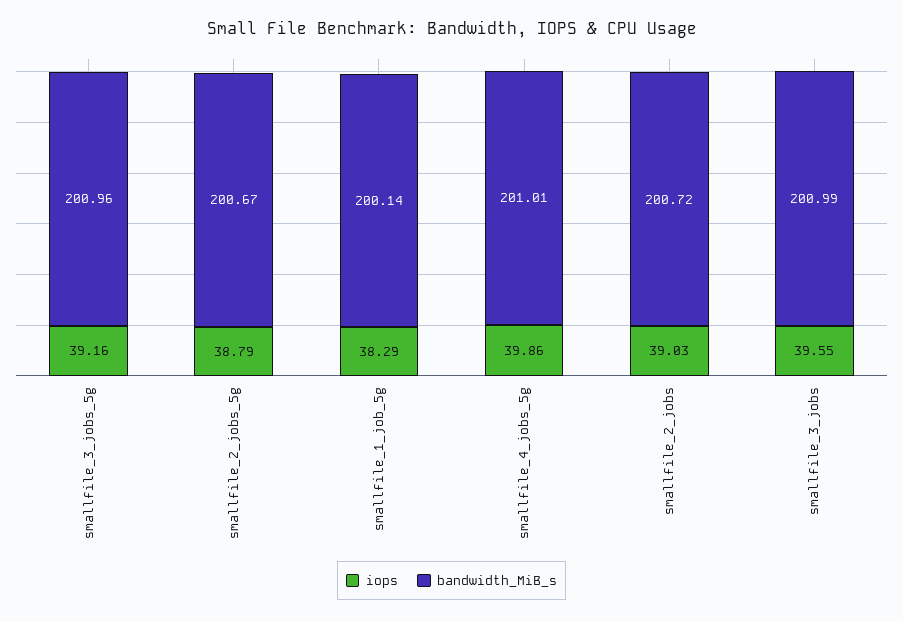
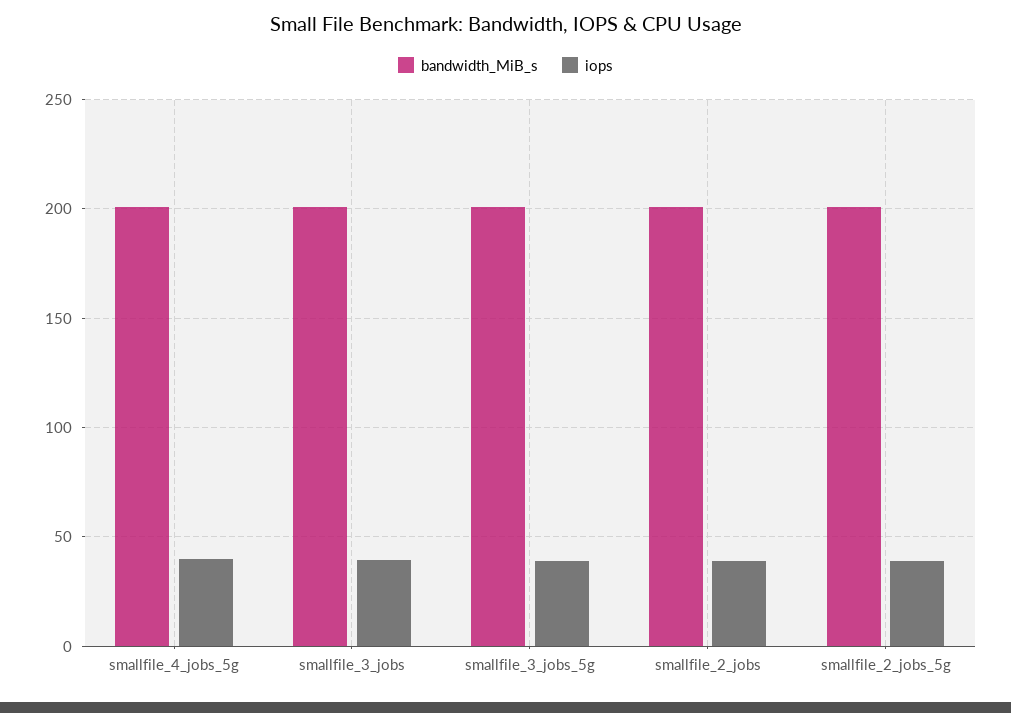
  {
    "iops": {
      "smallfile_3_jobs_5g": 39.16,
      "smallfile_2_jobs_5g": 38.79,
-     "smallfile_1_job_5g": 38.29,
      "smallfile_4_jobs_5g": 39.86,
      "smallfile_2_jobs": 39.03,
      "smallfile_3_jobs": 39.55
    },
    "bandwidth_MiB_s": {
      "smallfile_3_jobs_5g": 200.96,
      "smallfile_2_jobs_5g": 200.67,
-     "smallfile_1_job_5g": 200.14,
      "smallfile_4_jobs_5g": 201.01,
      "smallfile_2_jobs": 200.72,
      "smallfile_3_jobs": 200.99
    }
  }

